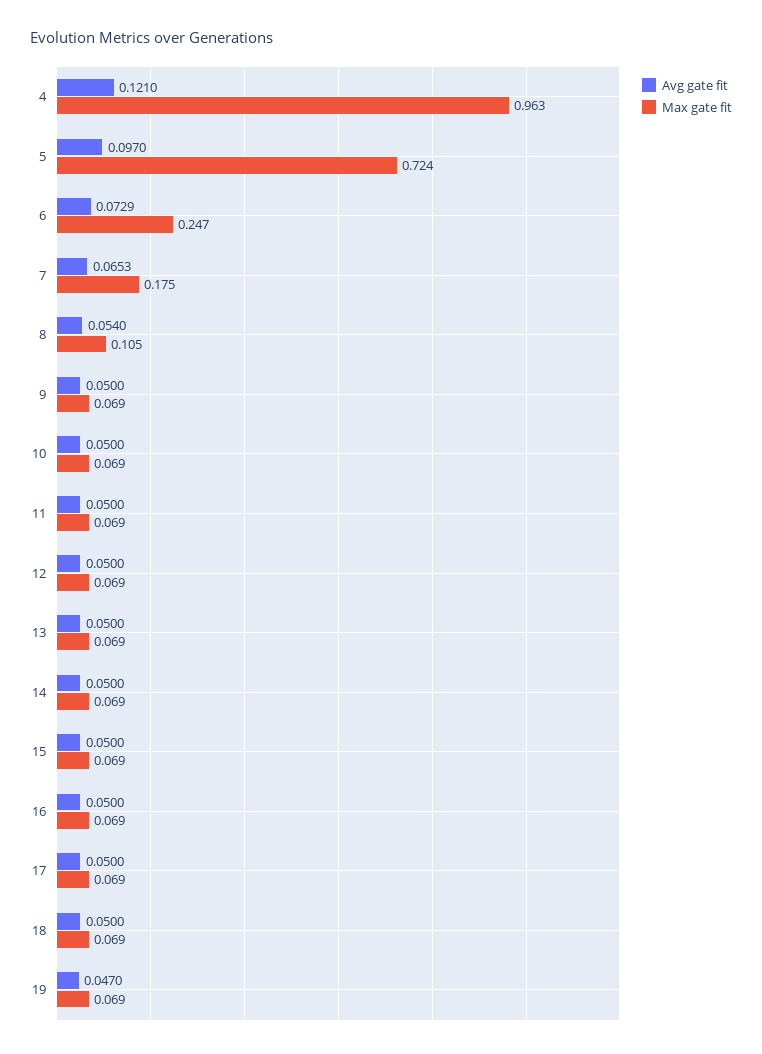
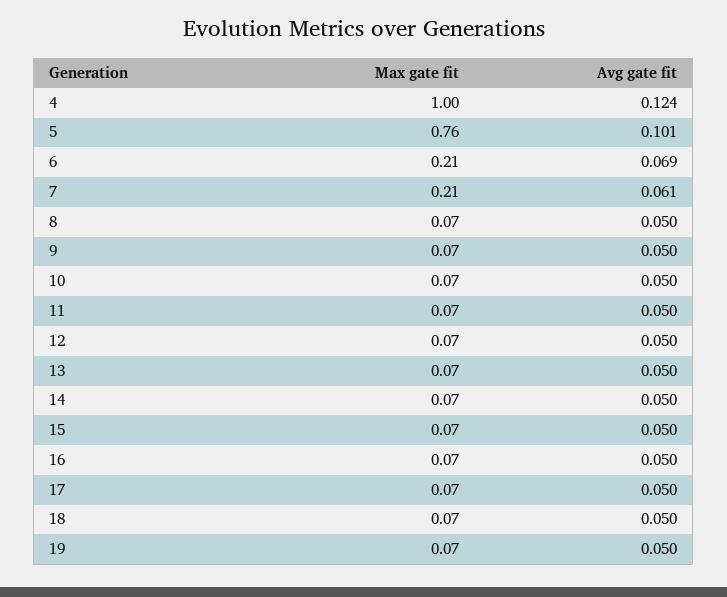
  {
    "Avg gate fit": {
-     "4": 0.121,
+     "4": 0.124,
-     "5": 0.097,
+     "5": 0.101,
-     "6": 0.0729,
+     "6": 0.069,
-     "7": 0.0653,
+     "7": 0.061,
-     "8": 0.054,
+     "8": 0.05,
      "9": 0.05,
      "10": 0.05,
      "11": 0.05,
      "12": 0.05,
      "13": 0.05,
      "14": 0.05,
      "15": 0.05,
      "16": 0.05,
      "17": 0.05,
      "18": 0.05,
-     "19": 0.047
+     "19": 0.05
    },
    "Max gate fit": {
-     "4": 0.963,
+     "4": 1,
-     "5": 0.724,
+     "5": 0.76,
-     "6": 0.247,
+     "6": 0.21,
-     "7": 0.175,
+     "7": 0.21,
-     "8": 0.105,
+     "8": 0.07,
      "9": 0.069,
      "10": 0.069,
      "11": 0.069,
      "12": 0.069,
      "13": 0.069,
      "14": 0.069,
      "15": 0.069,
      "16": 0.069,
      "17": 0.069,
      "18": 0.069,
      "19": 0.069
    }
  }

